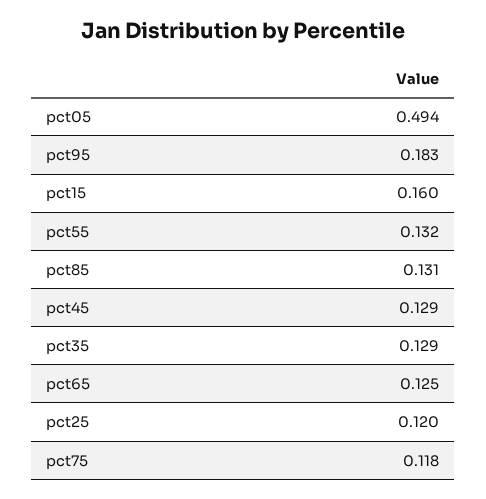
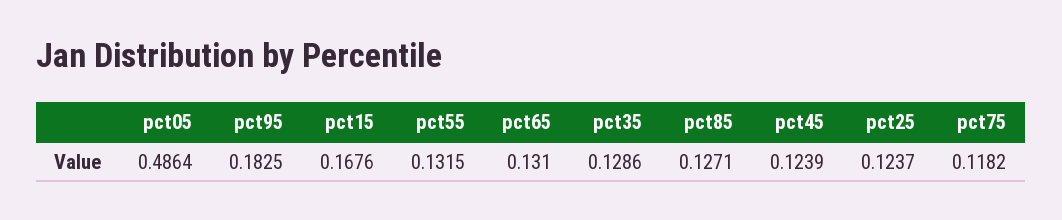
  {
-   "pct05": 0.494,
+   "pct05": 0.4864,
    "pct95": 0.1825,
-   "pct15": 0.16,
+   "pct15": 0.1676,
    "pct55": 0.1315,
-   "pct85": 0.131,
+   "pct85": 0.1271,
-   "pct45": 0.129,
+   "pct45": 0.1239,
    "pct35": 0.1286,
-   "pct65": 0.125,
+   "pct65": 0.131,
-   "pct25": 0.12,
+   "pct25": 0.1237,
    "pct75": 0.1182
  }

